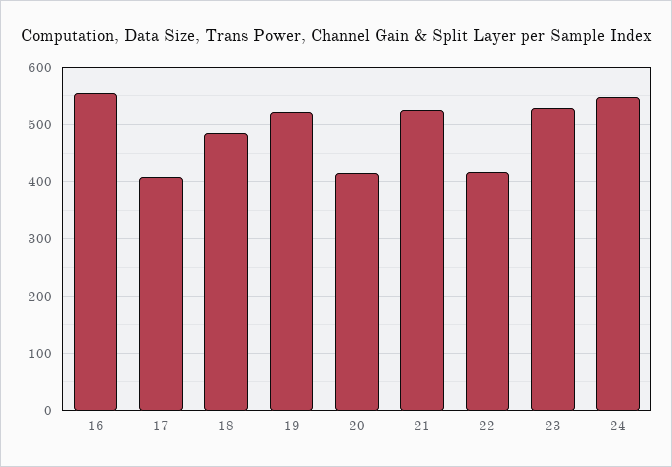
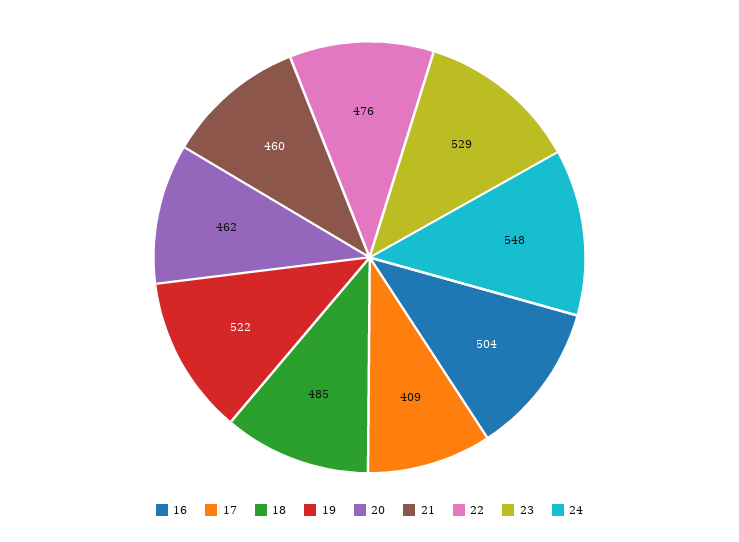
  {
-   "16": 560,
+   "16": 504,
    "17": 409,
    "18": 485,
    "19": 522,
-   "20": 420,
+   "20": 462,
-   "21": 520,
+   "21": 460,
-   "22": 420,
+   "22": 476,
    "23": 529,
    "24": 548
  }

